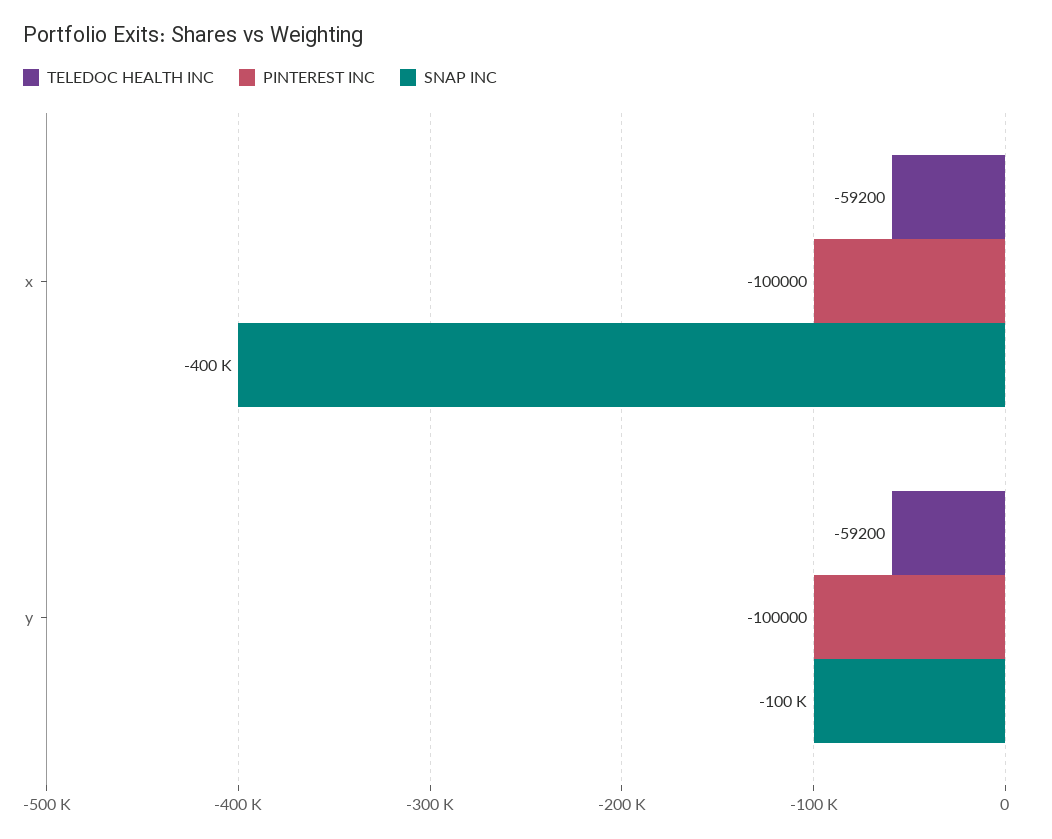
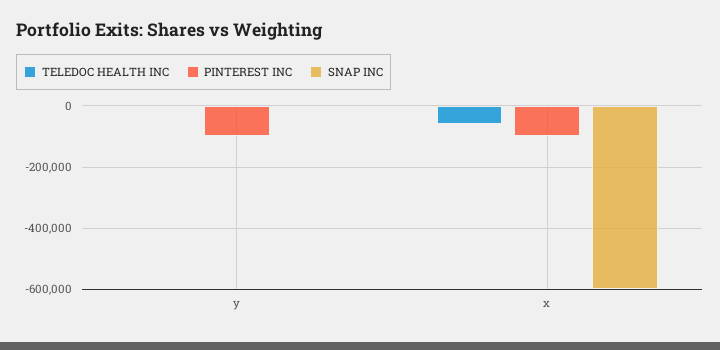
  {
    "TELEDOC HEALTH INC": {
      "x": -59200,
-     "y": -59200
+     "y": 0
    },
    "PINTEREST INC": {
      "x": -100000,
      "y": -100000
    },
    "SNAP INC": {
-     "x": -400000,
+     "x": -600000,
-     "y": -100000
+     "y": 0
    }
  }

